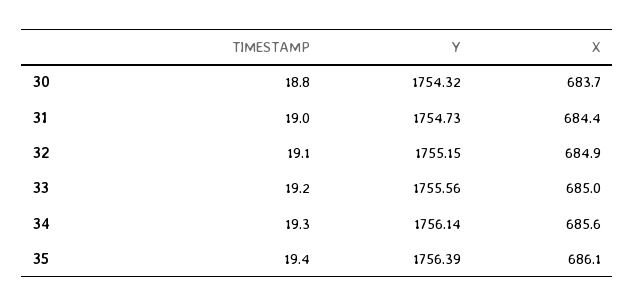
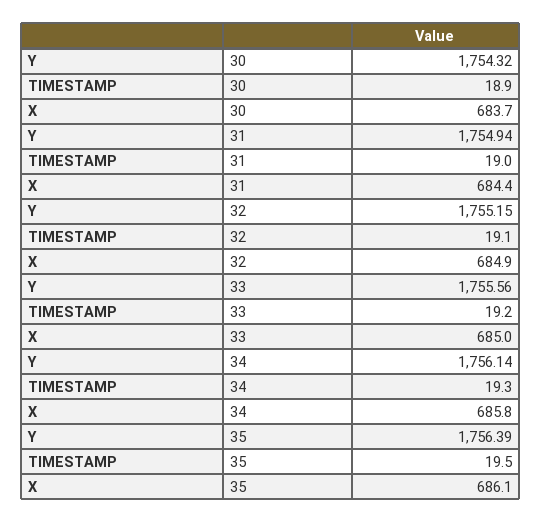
  {
    "TIMESTAMP": {
-     "30": 18.8,
+     "30": 18.9,
      "31": 19,
      "32": 19.1,
      "33": 19.2,
      "34": 19.3,
-     "35": 19.4
+     "35": 19.5
    },
    "Y": {
      "30": 1754.32,
-     "31": 1754.73,
+     "31": 1754.94,
      "32": 1755.15,
      "33": 1755.56,
      "34": 1756.14,
      "35": 1756.39
    },
    "X": {
      "30": 683.7,
      "31": 684.4,
      "32": 684.9,
      "33": 685,
-     "34": 685.6,
+     "34": 685.8,
      "35": 686.1
    }
  }

